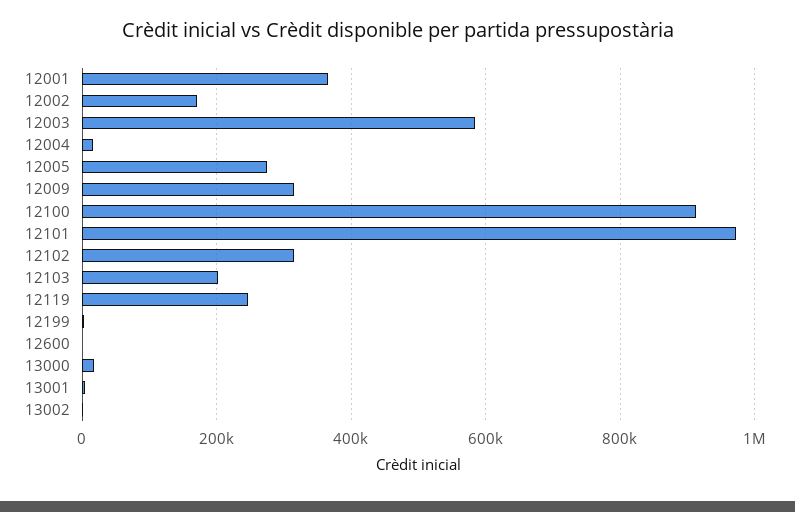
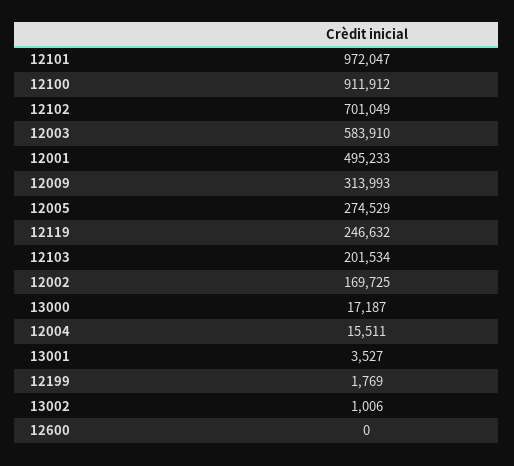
  {
-   "12001": 360000,
+   "12001": 495233,
    "12002": 169725,
    "12003": 583910,
    "12004": 15511,
    "12005": 274529,
    "12009": 313993,
    "12100": 911912,
    "12101": 972047,
-   "12102": 320000,
+   "12102": 701049,
    "12103": 201534,
    "12119": 246632,
    "12199": 1769,
    "12600": 0,
    "13000": 17187,
    "13001": 3527,
    "13002": 1006
  }

